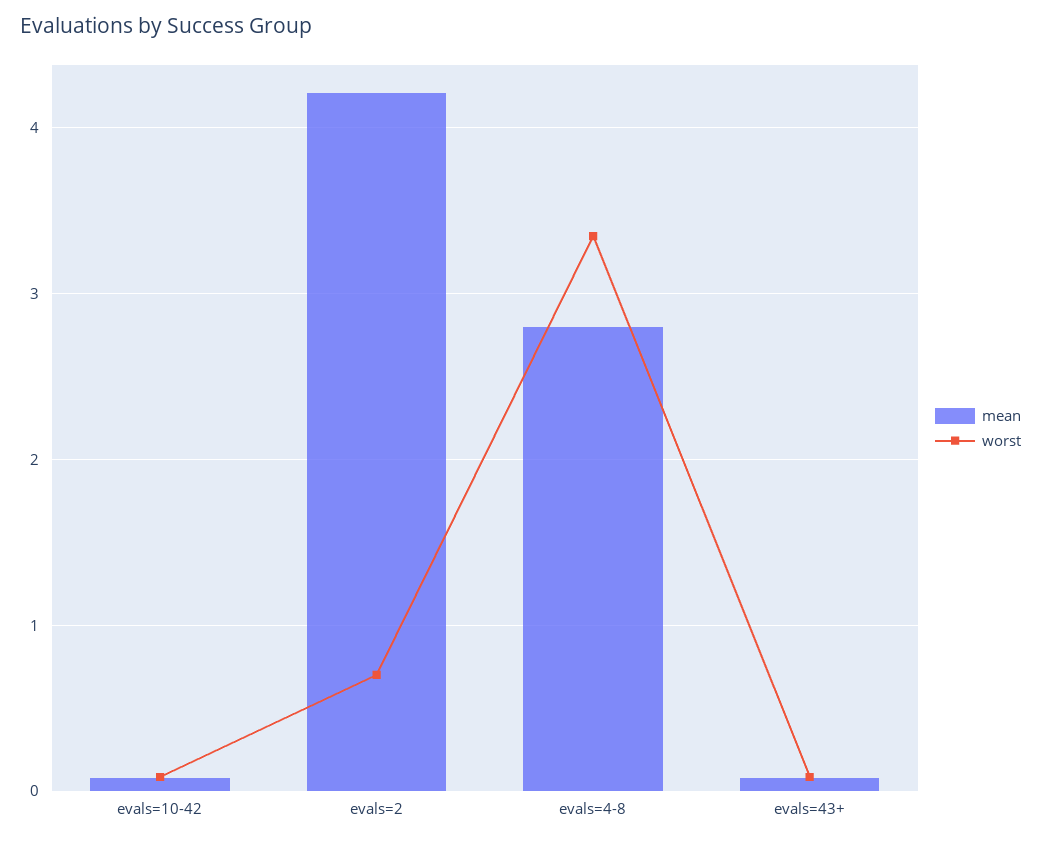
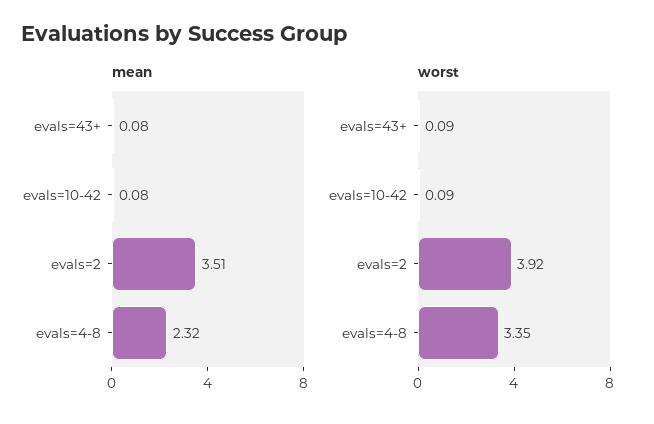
  {
    "mean": {
      "evals=10-42": 0.08,
-     "evals=2": 4.2,
+     "evals=2": 3.51,
-     "evals=4-8": 2.8,
+     "evals=4-8": 2.32,
      "evals=43+": 0.08
    },
    "worst": {
      "evals=10-42": 0.09,
-     "evals=2": 0.7,
+     "evals=2": 3.92,
      "evals=4-8": 3.35,
      "evals=43+": 0.09
    }
  }

